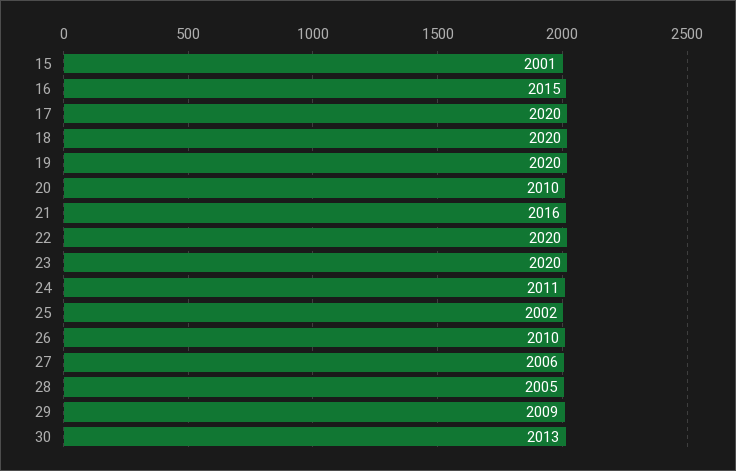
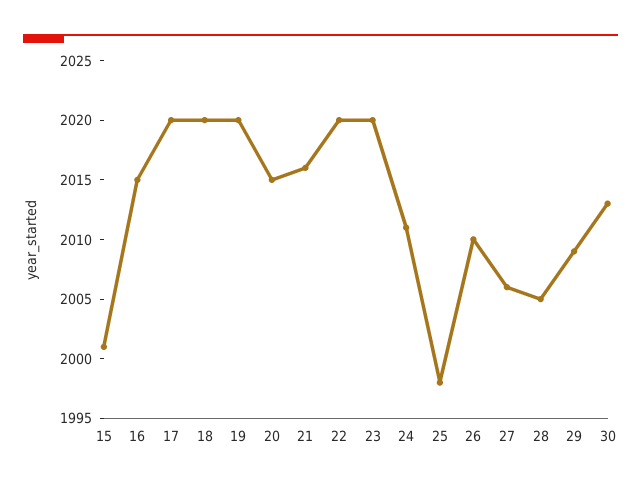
  {
    "15": 2001,
    "16": 2015,
    "17": 2020,
    "18": 2020,
    "19": 2020,
-   "20": 2010,
+   "20": 2015,
    "21": 2016,
    "22": 2020,
    "23": 2020,
    "24": 2011,
-   "25": 2002,
+   "25": 1998,
    "26": 2010,
    "27": 2006,
    "28": 2005,
    "29": 2009,
    "30": 2013
  }

